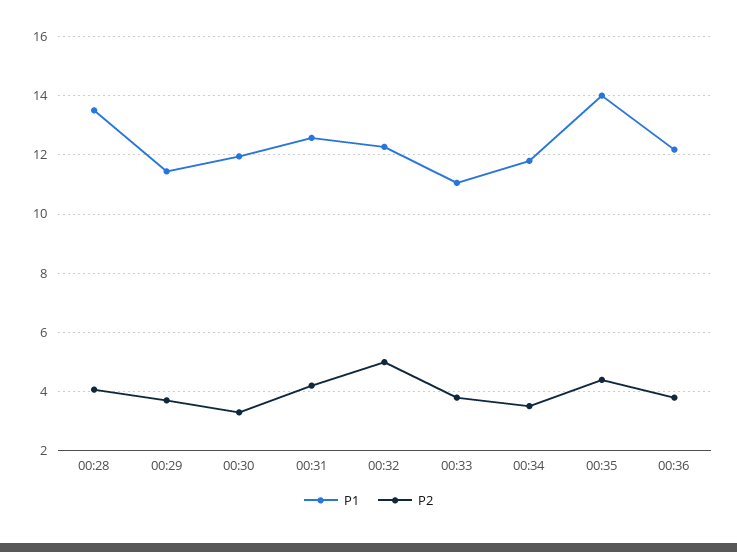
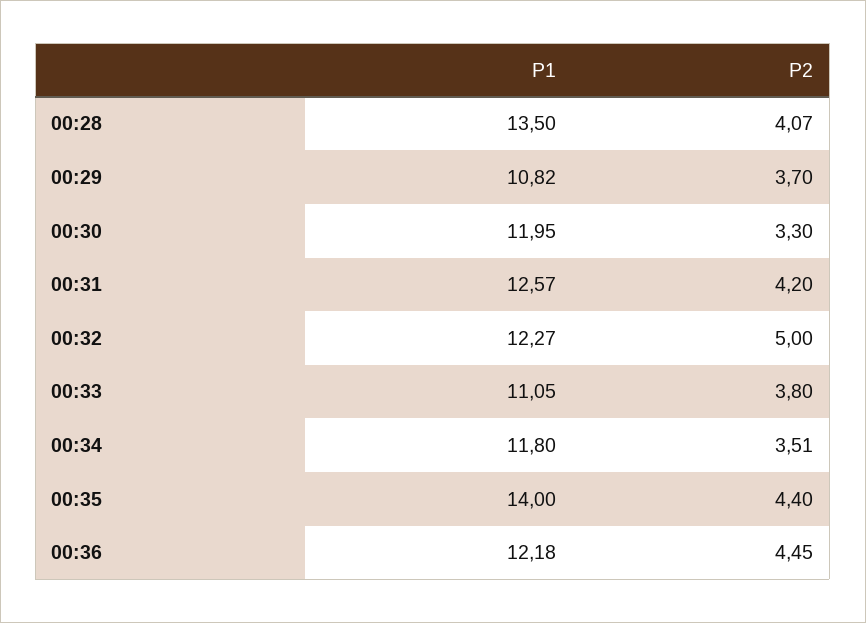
  {
    "P1": {
      "00:28": 13.5,
-     "00:29": 11.5,
+     "00:29": 10.82,
      "00:30": 11.95,
      "00:31": 12.57,
      "00:32": 12.27,
      "00:33": 11.05,
      "00:34": 11.8,
      "00:35": 14,
      "00:36": 12.18
    },
    "P2": {
      "00:28": 4.07,
      "00:29": 3.7,
      "00:30": 3.3,
      "00:31": 4.2,
      "00:32": 5,
      "00:33": 3.8,
      "00:34": 3.51,
      "00:35": 4.4,
-     "00:36": 3.75
+     "00:36": 4.45
    }
  }

